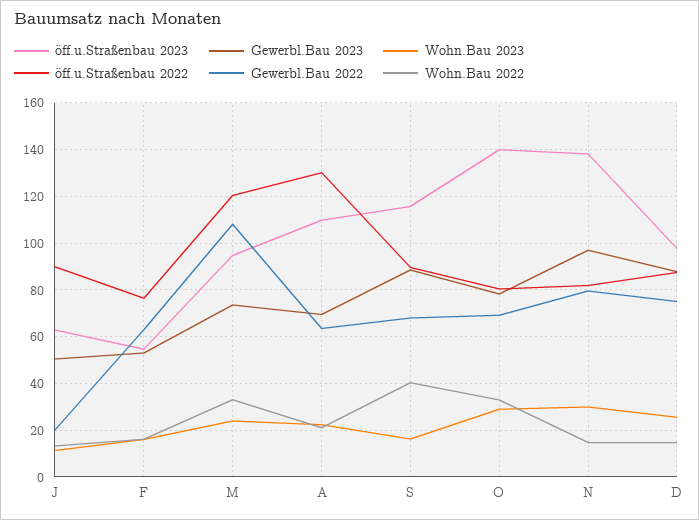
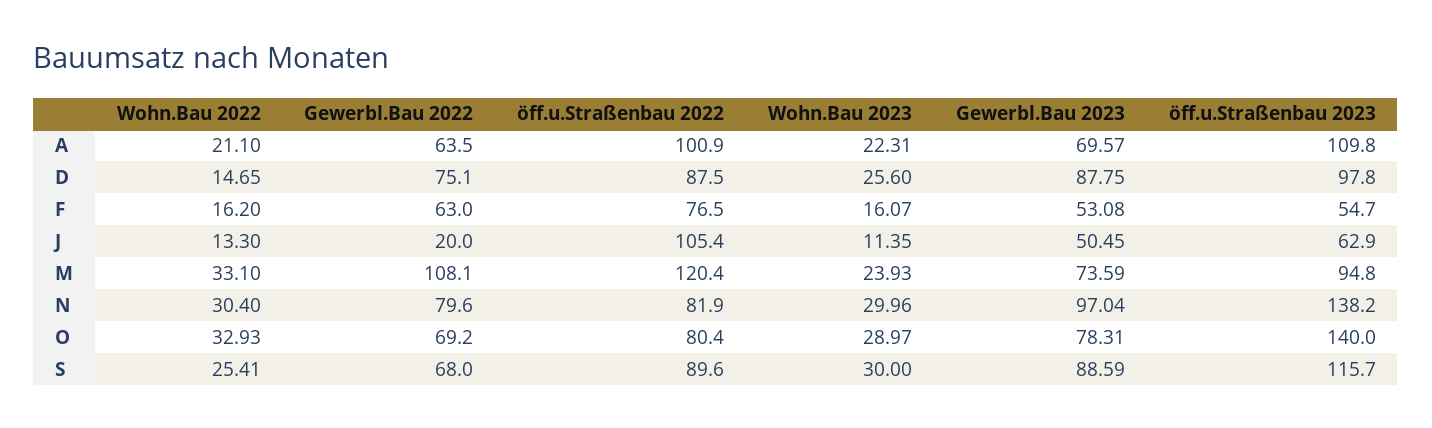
  {
    "öff.u.Straßenbau 2023": {
      "J": 62.9,
      "F": 54.7,
      "M": 94.8,
      "A": 109.8,
      "S": 115.7,
      "O": 140,
      "N": 138.2,
      "D": 97.8
    },
    "Gewerbl.Bau 2023": {
      "J": 50.45,
      "F": 53.08,
      "M": 73.59,
      "A": 69.57,
      "S": 88.59,
      "O": 78.31,
      "N": 97.04,
      "D": 87.75
    },
    "Wohn.Bau 2023": {
      "J": 11.35,
      "F": 16.07,
      "M": 23.93,
      "A": 22.31,
-     "S": 15,
+     "S": 30,
      "O": 28.97,
      "N": 29.96,
      "D": 25.6
    },
    "öff.u.Straßenbau 2022": {
-     "J": 90,
+     "J": 105.4,
      "F": 76.5,
      "M": 120.4,
-     "A": 130,
+     "A": 100.9,
      "S": 89.6,
      "O": 80.4,
      "N": 81.9,
      "D": 87.5
    },
    "Gewerbl.Bau 2022": {
      "J": 20,
      "F": 63,
      "M": 108.1,
      "A": 63.5,
      "S": 68,
      "O": 69.2,
      "N": 79.6,
      "D": 75.1
    },
    "Wohn.Bau 2022": {
      "J": 13.3,
      "F": 16.2,
      "M": 33.1,
      "A": 21.1,
-     "S": 40,
+     "S": 25.41,
      "O": 32.93,
-     "N": 15,
+     "N": 30.4,
      "D": 14.65
    }
  }

